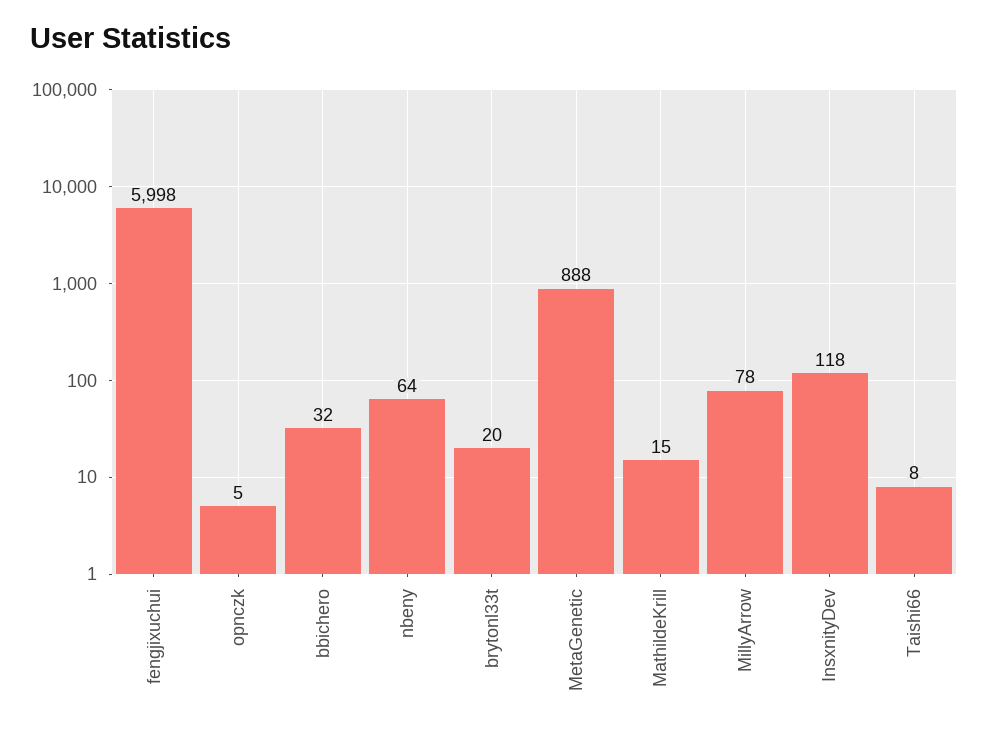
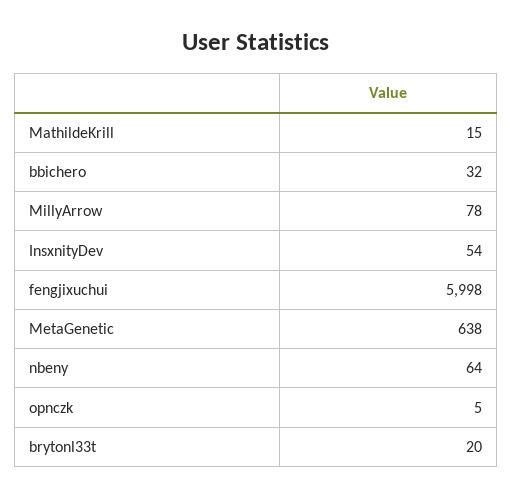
  {
    "fengjixuchui": 5998,
    "opnczk": 5,
    "bbichero": 32,
    "nbeny": 64,
    "brytonl33t": 20,
-   "MetaGenetic": 888,
+   "MetaGenetic": 638,
    "MathildeKrill": 15,
    "MillyArrow": 78,
-   "InsxnityDev": 118,
+   "InsxnityDev": 54
-   "Taishi66": 8
  }

